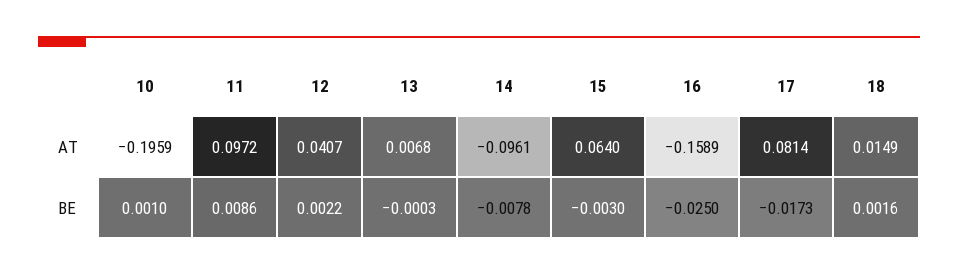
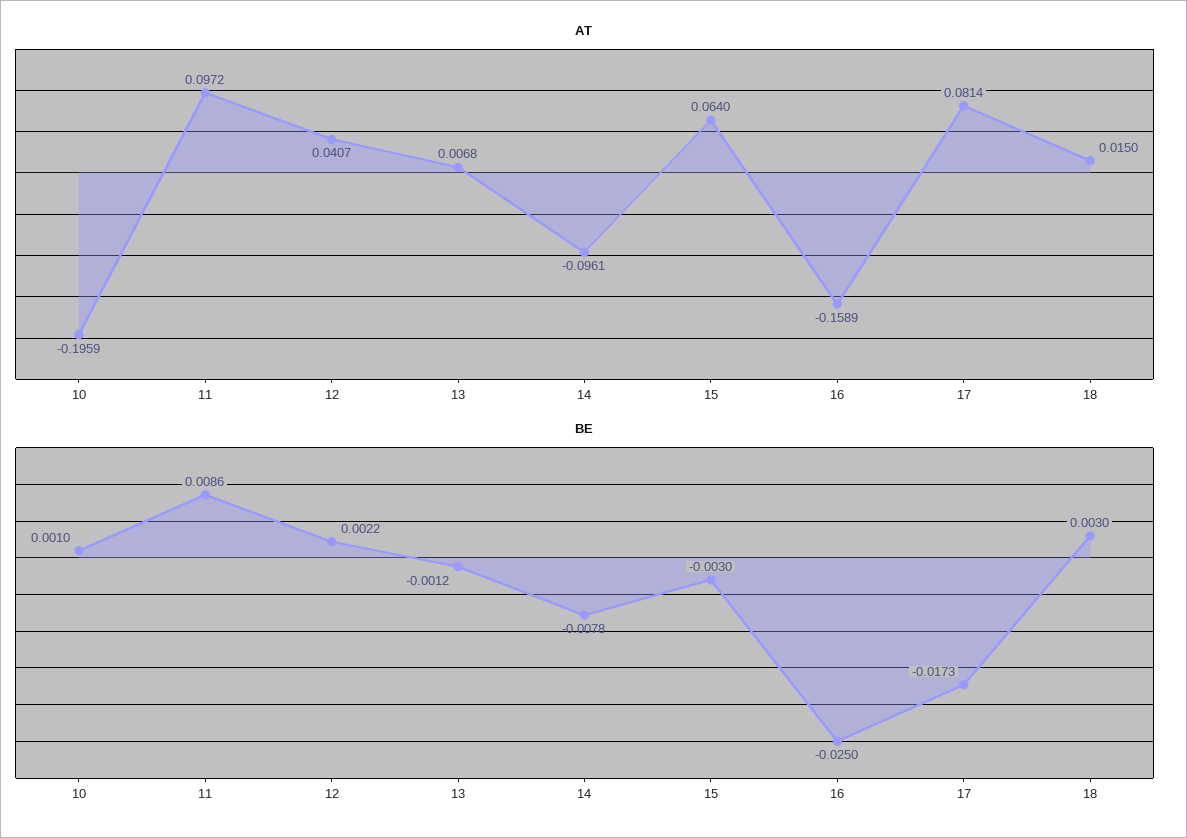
  {
    "AT": {
      "10": -0.1959,
      "11": 0.0972,
      "12": 0.0407,
      "13": 0.0068,
      "14": -0.0961,
      "15": 0.064,
      "16": -0.1589,
      "17": 0.0814,
-     "18": 0.0149
+     "18": 0.015
    },
    "BE": {
      "10": 0.001,
      "11": 0.0086,
      "12": 0.0022,
-     "13": -0.0003,
+     "13": -0.0012,
      "14": -0.0078,
      "15": -0.003,
      "16": -0.025,
      "17": -0.0173,
-     "18": 0.0016
+     "18": 0.003
    }
  }

